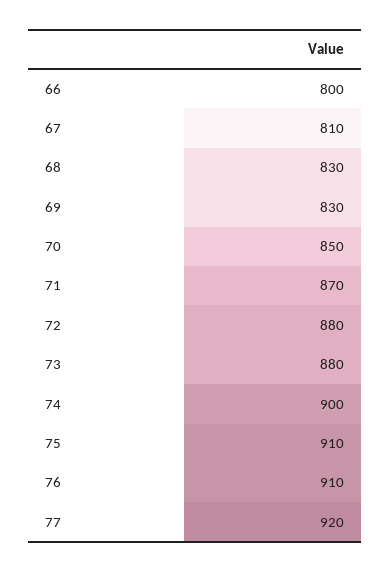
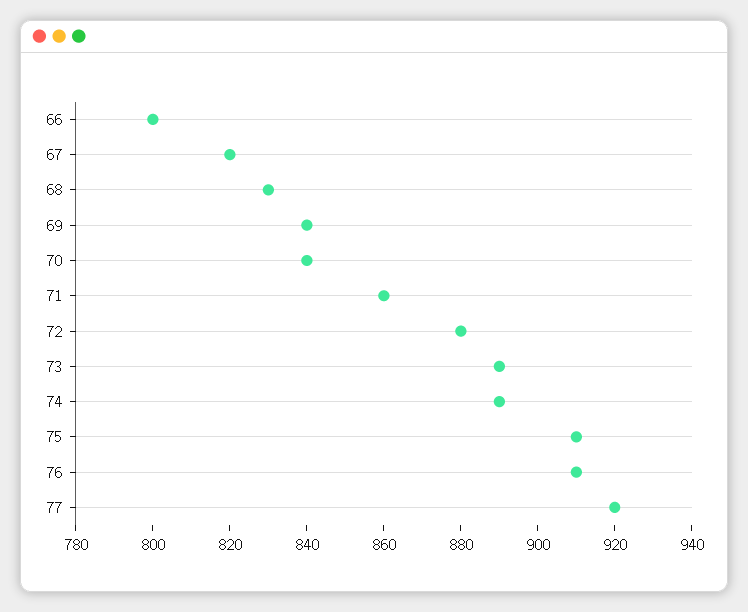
  {
    "66": 800,
-   "67": 810,
+   "67": 820,
    "68": 830,
-   "69": 830,
+   "69": 840,
-   "70": 850,
+   "70": 840,
-   "71": 870,
+   "71": 860,
    "72": 880,
-   "73": 880,
+   "73": 890,
-   "74": 900,
+   "74": 890,
    "75": 910,
    "76": 910,
    "77": 920
  }

